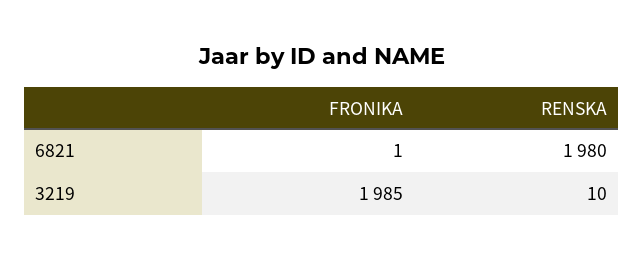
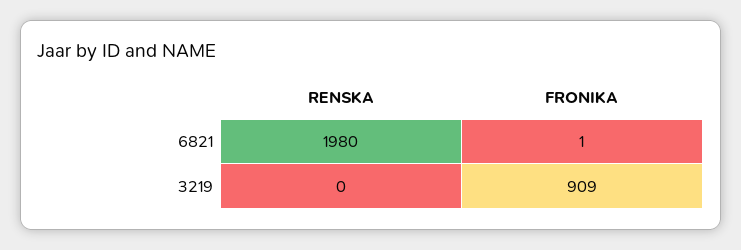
  {
    "FRONIKA": {
      "6821": 1,
-     "3219": 1985
+     "3219": 909
    },
    "RENSKA": {
      "6821": 1980,
-     "3219": 10
+     "3219": 0
    }
  }

